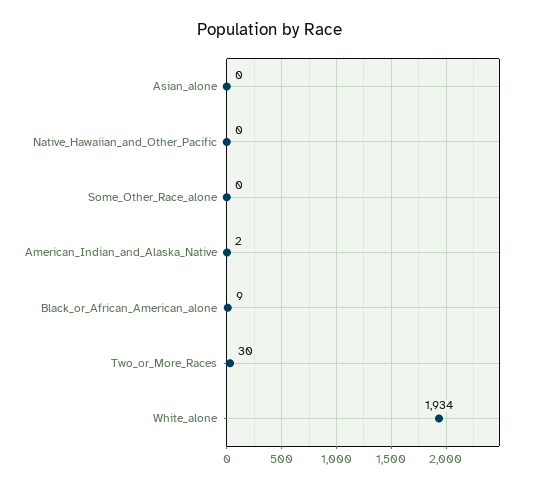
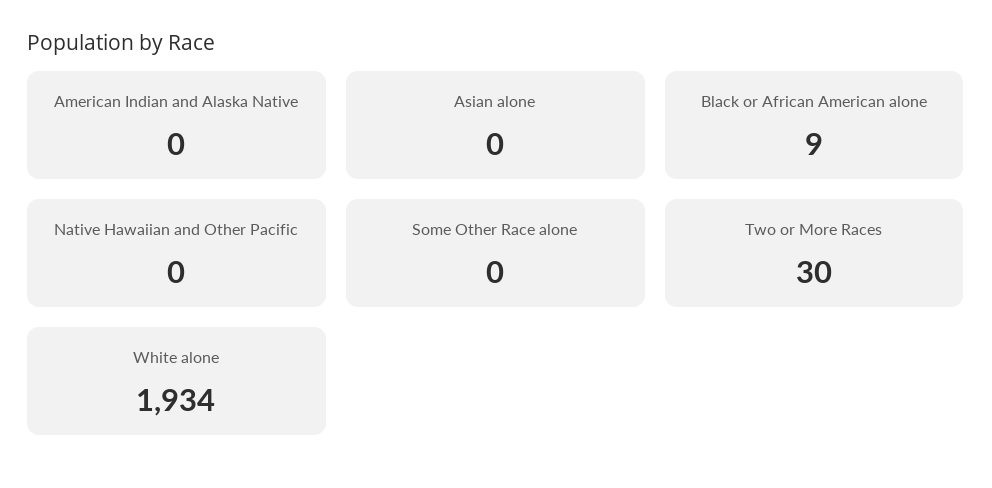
  {
    "Asian_alone": 0,
    "Native_Hawaiian_and_Other_Pacific": 0,
    "Some_Other_Race_alone": 0,
-   "American_Indian_and_Alaska_Native": 2,
+   "American_Indian_and_Alaska_Native": 0,
    "Black_or_African_American_alone": 9,
    "Two_or_More_Races": 30,
    "White_alone": 1934
  }

